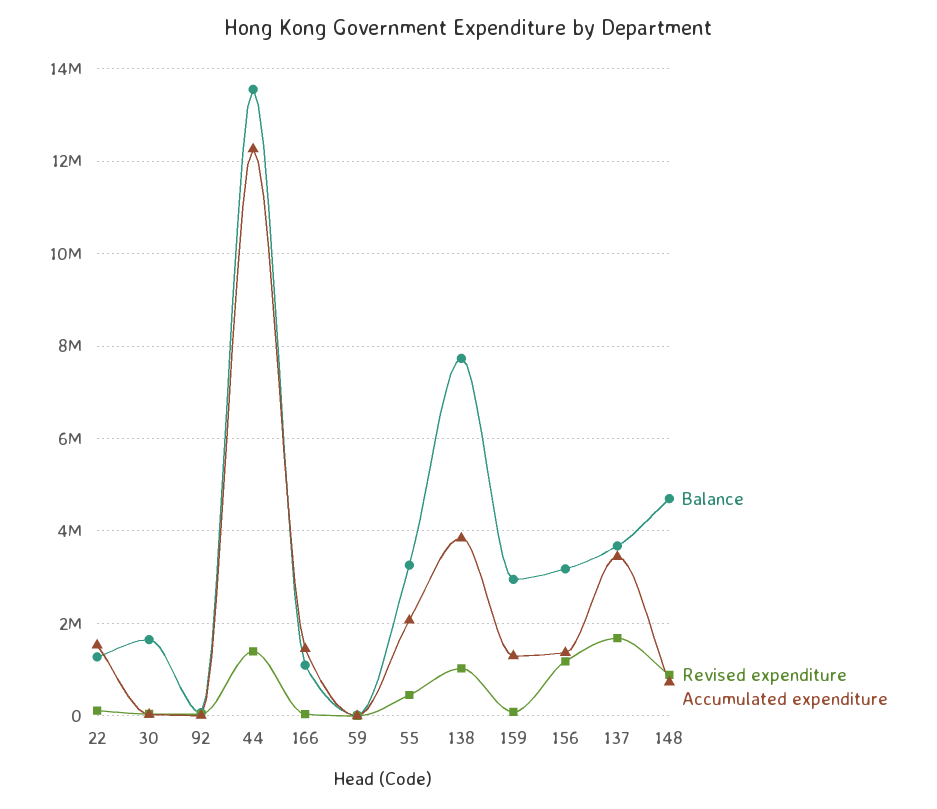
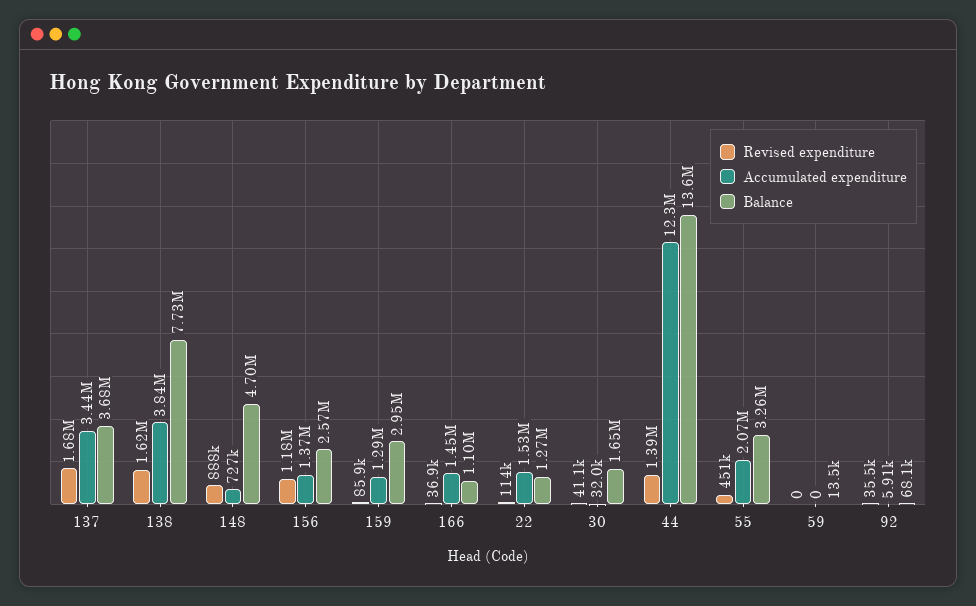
  {
    "Balance": {
      "22": 1270000,
      "30": 1650000,
      "92": 68100,
      "44": 13600000,
      "166": 1100000,
      "59": 13500,
      "55": 3260000,
      "138": 7730000,
      "159": 2950000,
-     "156": 3200000,
+     "156": 2570000,
      "137": 3680000,
      "148": 4700000
    },
    "Revised expenditure": {
      "22": 114000,
      "30": 41100,
      "92": 35500,
      "44": 1390000,
      "166": 36900,
      "59": 0,
      "55": 451000,
-     "138": 1000000,
+     "138": 1620000,
      "159": 85900,
      "156": 1180000,
      "137": 1680000,
      "148": 888000
    },
    "Accumulated expenditure": {
      "22": 1530000,
      "30": 32000,
      "92": 5910,
      "44": 12300000,
      "166": 1450000,
      "59": 0,
      "55": 2070000,
      "138": 3840000,
      "159": 1290000,
      "156": 1370000,
      "137": 3440000,
      "148": 727000
    }
  }

